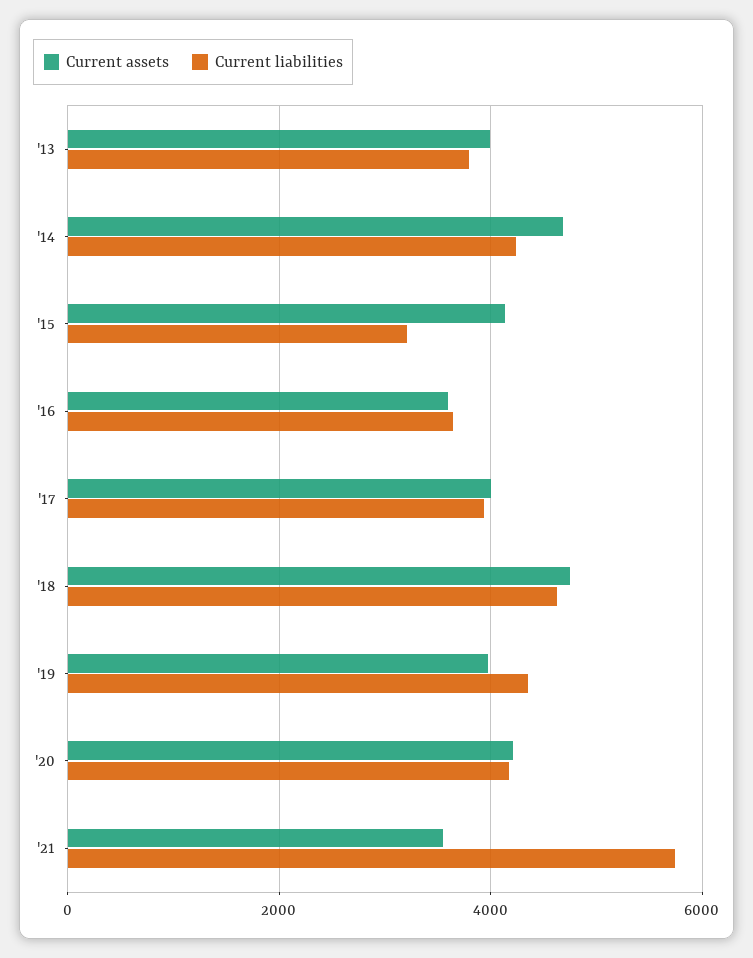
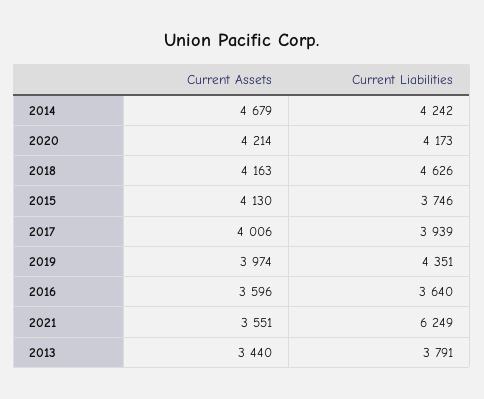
  {
    "Current assets": {
-     "'13": 4000,
+     "'13": 3440,
      "'14": 4679,
      "'15": 4130,
      "'16": 3596,
      "'17": 4006,
-     "'18": 4800,
+     "'18": 4163,
      "'19": 3974,
      "'20": 4214,
      "'21": 3551
    },
    "Current liabilities": {
      "'13": 3791,
      "'14": 4242,
-     "'15": 3200,
+     "'15": 3746,
      "'16": 3640,
      "'17": 3939,
      "'18": 4626,
      "'19": 4351,
      "'20": 4173,
-     "'21": 5800
+     "'21": 6249
    }
  }

